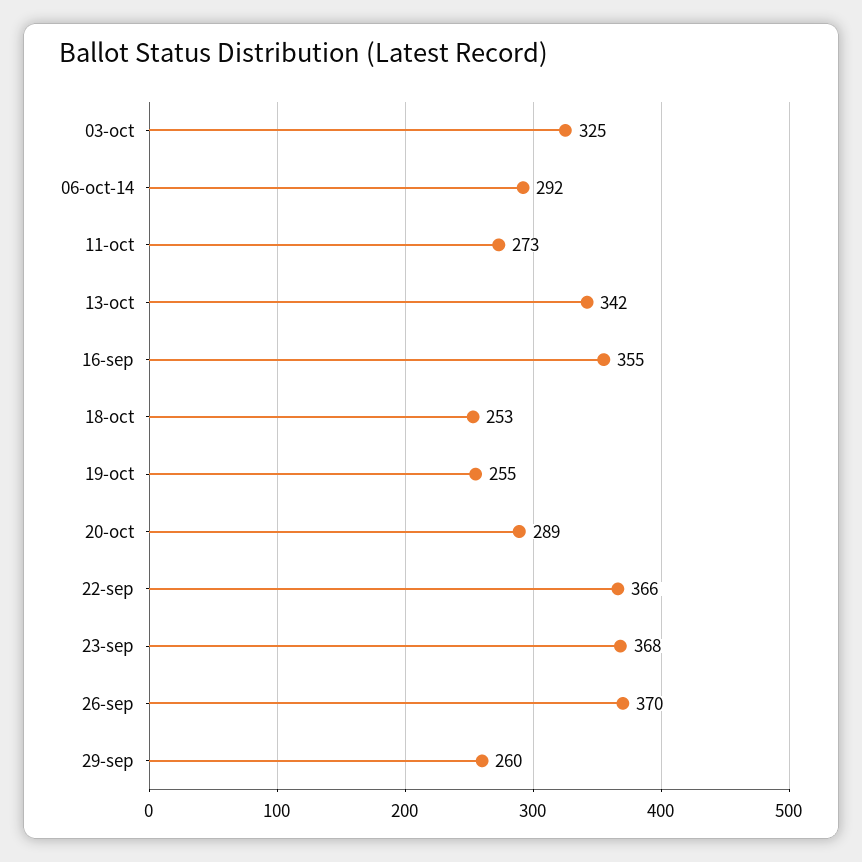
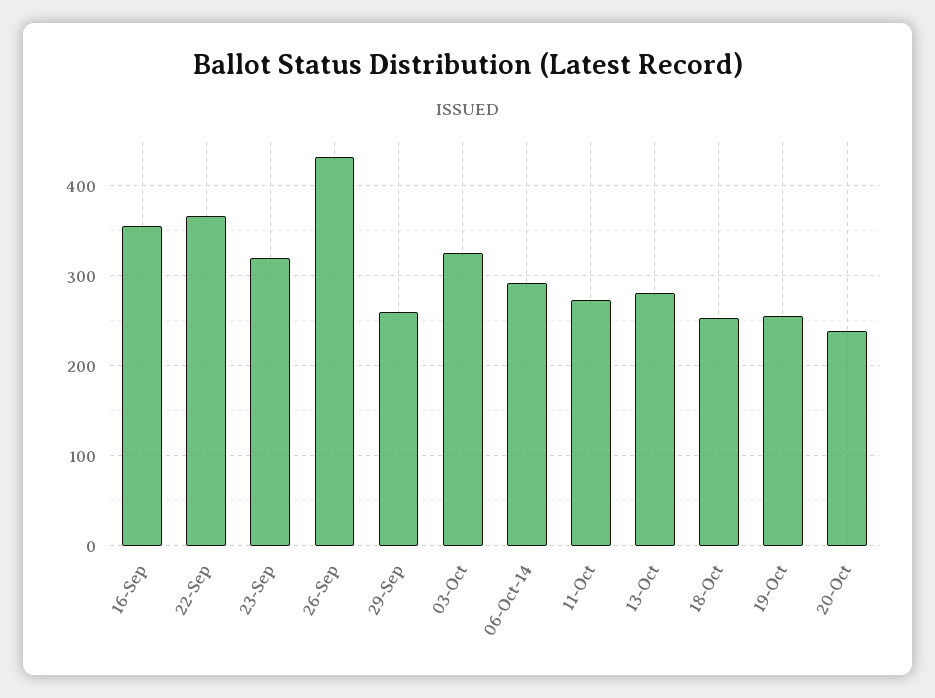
  {
    "03-oct": 325,
    "06-oct-14": 292,
    "11-oct": 273,
-   "13-oct": 342,
+   "13-oct": 280,
    "16-sep": 355,
    "18-oct": 253,
    "19-oct": 255,
-   "20-oct": 289,
+   "20-oct": 240,
    "22-sep": 366,
-   "23-sep": 368,
+   "23-sep": 320,
-   "26-sep": 370,
+   "26-sep": 430,
    "29-sep": 260
  }

